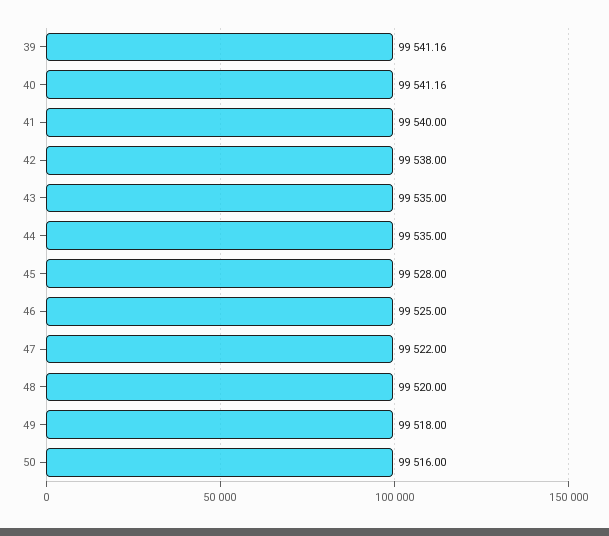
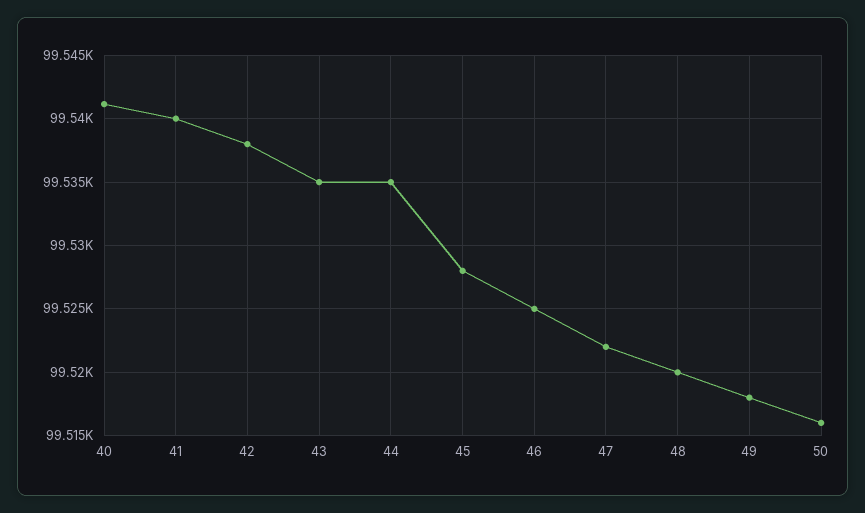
  {
-   "39": 99541.16,
    "40": 99541.16,
    "41": 99540,
    "42": 99538,
    "43": 99535,
    "44": 99535,
    "45": 99528,
    "46": 99525,
    "47": 99522,
    "48": 99520,
    "49": 99518,
    "50": 99516
  }

